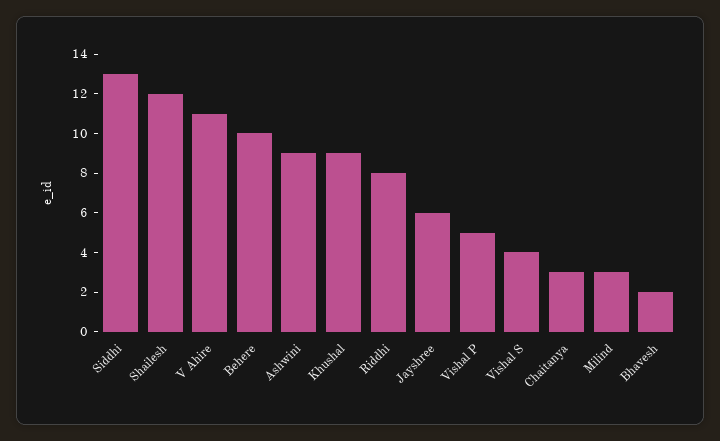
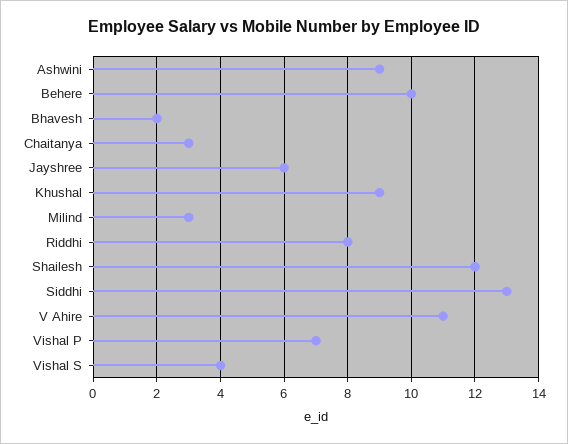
  {
    "Siddhi": 13,
    "Shailesh": 12,
    "V Ahire": 11,
    "Behere": 10,
    "Ashwini": 9,
    "Khushal": 9,
    "Riddhi": 8,
    "Jayshree": 6,
-   "Vishal P": 5,
+   "Vishal P": 7,
    "Vishal S": 4,
    "Chaitanya": 3,
    "Milind": 3,
    "Bhavesh": 2
  }

